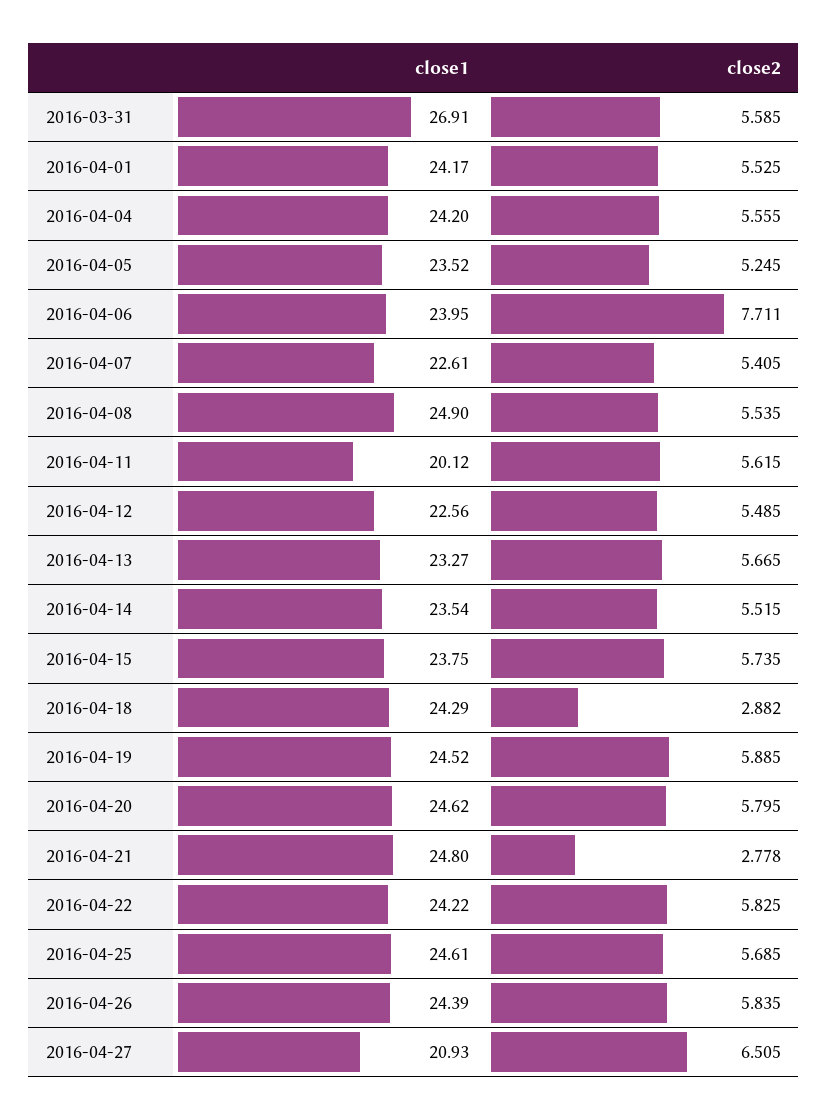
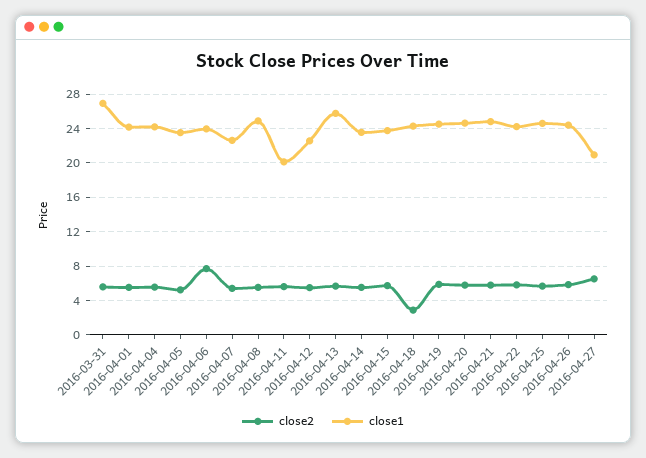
  {
    "close1": {
      "2016-03-31": 26.91,
      "2016-04-01": 24.17,
      "2016-04-04": 24.2,
      "2016-04-05": 23.52,
      "2016-04-06": 23.95,
      "2016-04-07": 22.61,
      "2016-04-08": 24.9,
      "2016-04-11": 20.12,
      "2016-04-12": 22.56,
-     "2016-04-13": 23.27,
+     "2016-04-13": 26,
      "2016-04-14": 23.54,
      "2016-04-15": 23.75,
      "2016-04-18": 24.29,
      "2016-04-19": 24.52,
      "2016-04-20": 24.62,
      "2016-04-21": 24.8,
      "2016-04-22": 24.22,
      "2016-04-25": 24.61,
      "2016-04-26": 24.39,
      "2016-04-27": 20.93
    },
    "close2": {
      "2016-03-31": 5.585,
      "2016-04-01": 5.525,
      "2016-04-04": 5.555,
      "2016-04-05": 5.245,
      "2016-04-06": 7.711,
      "2016-04-07": 5.405,
      "2016-04-08": 5.535,
      "2016-04-11": 5.615,
      "2016-04-12": 5.485,
      "2016-04-13": 5.665,
      "2016-04-14": 5.515,
      "2016-04-15": 5.735,
      "2016-04-18": 2.882,
      "2016-04-19": 5.885,
      "2016-04-20": 5.795,
-     "2016-04-21": 2.778,
+     "2016-04-21": 6,
      "2016-04-22": 5.825,
      "2016-04-25": 5.685,
      "2016-04-26": 5.835,
      "2016-04-27": 6.505
    }
  }

